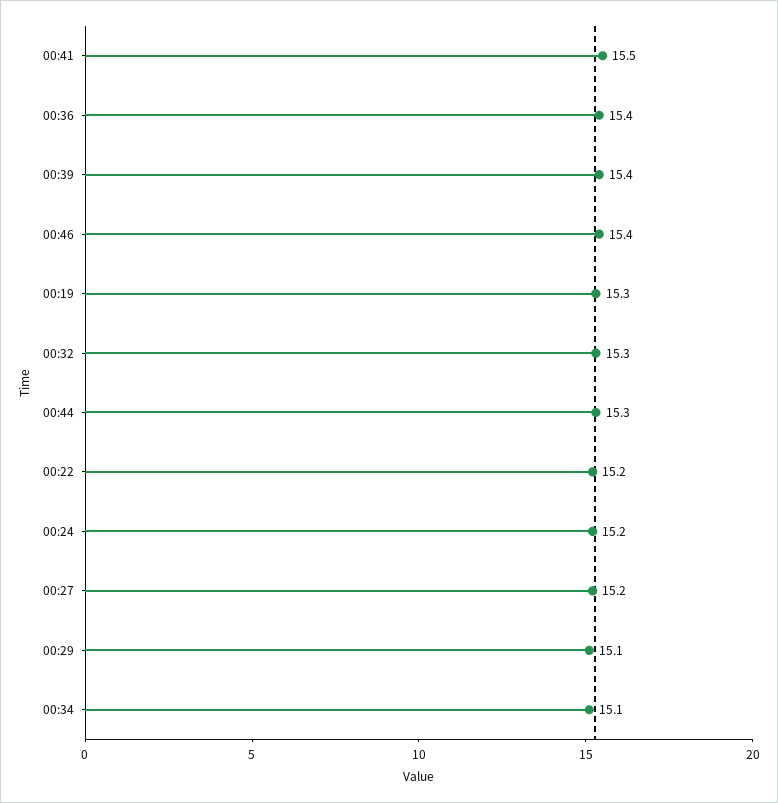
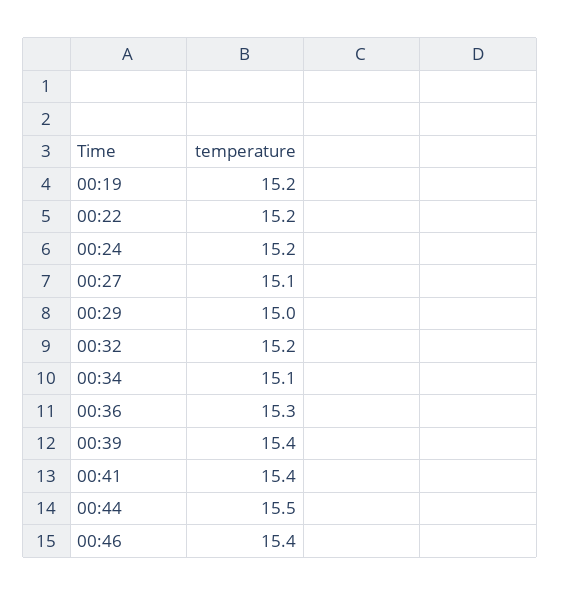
  {
-   "00:41": 15.5,
+   "00:41": 15.4,
-   "00:36": 15.4,
+   "00:36": 15.3,
    "00:39": 15.4,
    "00:46": 15.4,
-   "00:19": 15.3,
+   "00:19": 15.2,
-   "00:32": 15.3,
+   "00:32": 15.2,
-   "00:44": 15.3,
+   "00:44": 15.5,
    "00:22": 15.2,
    "00:24": 15.2,
-   "00:27": 15.2,
+   "00:27": 15.1,
-   "00:29": 15.1,
+   "00:29": 15,
    "00:34": 15.1
  }

